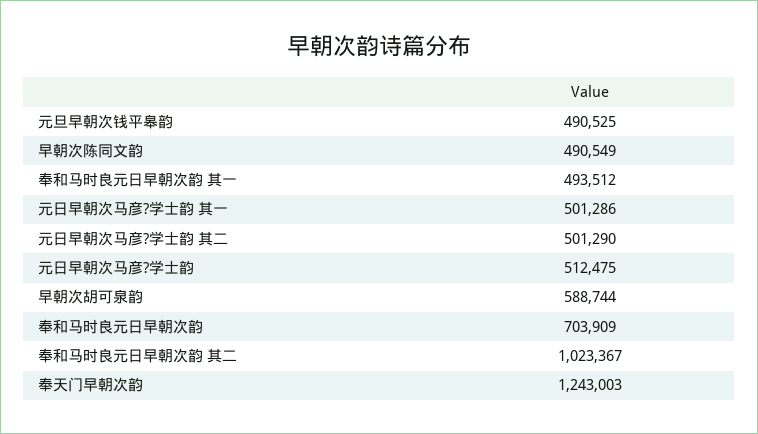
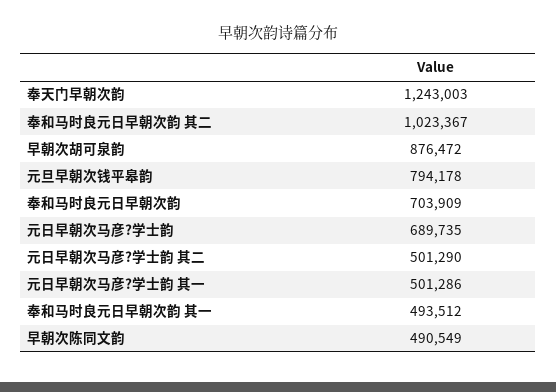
  {
-   "元旦早朝次钱平皋韵": 490525,
+   "元旦早朝次钱平皋韵": 794178,
    "早朝次陈同文韵": 490549,
    "奉和马时良元日早朝次韵 其一": 493512,
    "元日早朝次马彦?学士韵 其一": 501286,
    "元日早朝次马彦?学士韵 其二": 501290,
-   "元日早朝次马彦?学士韵": 512475,
+   "元日早朝次马彦?学士韵": 689735,
-   "早朝次胡可泉韵": 588744,
+   "早朝次胡可泉韵": 876472,
    "奉和马时良元日早朝次韵": 703909,
    "奉和马时良元日早朝次韵 其二": 1023367,
    "奉天门早朝次韵": 1243003
  }

